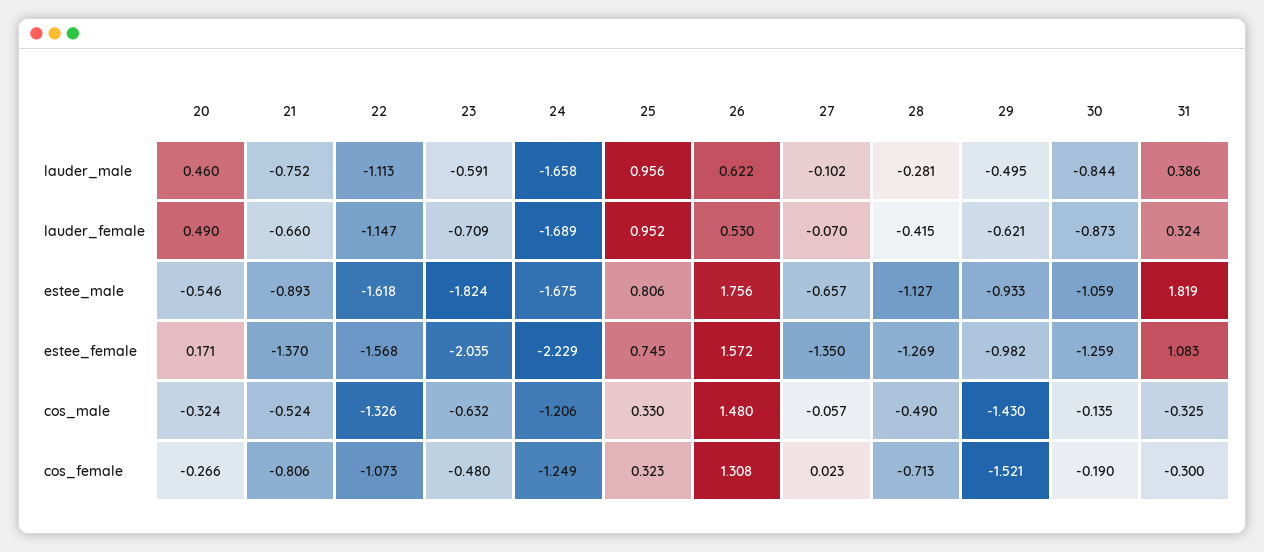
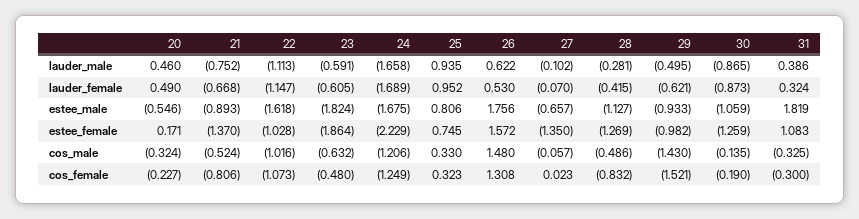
  {
    "20": {
      "lauder_male": 0.46,
      "lauder_female": 0.49,
      "estee_male": -0.546,
      "estee_female": 0.171,
      "cos_male": -0.324,
-     "cos_female": -0.266
+     "cos_female": -0.227
    },
    "21": {
      "lauder_male": -0.752,
-     "lauder_female": -0.66,
+     "lauder_female": -0.668,
      "estee_male": -0.893,
      "estee_female": -1.37,
      "cos_male": -0.524,
      "cos_female": -0.806
    },
    "22": {
      "lauder_male": -1.113,
      "lauder_female": -1.147,
      "estee_male": -1.618,
-     "estee_female": -1.568,
+     "estee_female": -1.028,
-     "cos_male": -1.326,
+     "cos_male": -1.016,
      "cos_female": -1.073
    },
    "23": {
      "lauder_male": -0.591,
-     "lauder_female": -0.709,
+     "lauder_female": -0.605,
      "estee_male": -1.824,
-     "estee_female": -2.035,
+     "estee_female": -1.864,
      "cos_male": -0.632,
      "cos_female": -0.48
    },
    "24": {
      "lauder_male": -1.658,
      "lauder_female": -1.689,
      "estee_male": -1.675,
      "estee_female": -2.229,
      "cos_male": -1.206,
      "cos_female": -1.249
    },
    "25": {
-     "lauder_male": 0.956,
+     "lauder_male": 0.935,
      "lauder_female": 0.952,
      "estee_male": 0.806,
      "estee_female": 0.745,
      "cos_male": 0.33,
      "cos_female": 0.323
    },
    "26": {
      "lauder_male": 0.622,
      "lauder_female": 0.53,
      "estee_male": 1.756,
      "estee_female": 1.572,
      "cos_male": 1.48,
      "cos_female": 1.308
    },
    "27": {
      "lauder_male": -0.102,
      "lauder_female": -0.07,
      "estee_male": -0.657,
      "estee_female": -1.35,
      "cos_male": -0.057,
      "cos_female": 0.023
    },
    "28": {
      "lauder_male": -0.281,
      "lauder_female": -0.415,
      "estee_male": -1.127,
      "estee_female": -1.269,
-     "cos_male": -0.49,
+     "cos_male": -0.486,
-     "cos_female": -0.713
+     "cos_female": -0.832
    },
    "29": {
      "lauder_male": -0.495,
      "lauder_female": -0.621,
      "estee_male": -0.933,
      "estee_female": -0.982,
      "cos_male": -1.43,
      "cos_female": -1.521
    },
    "30": {
-     "lauder_male": -0.844,
+     "lauder_male": -0.865,
      "lauder_female": -0.873,
      "estee_male": -1.059,
      "estee_female": -1.259,
      "cos_male": -0.135,
      "cos_female": -0.19
    },
    "31": {
      "lauder_male": 0.386,
      "lauder_female": 0.324,
      "estee_male": 1.819,
      "estee_female": 1.083,
      "cos_male": -0.325,
      "cos_female": -0.3
    }
  }

